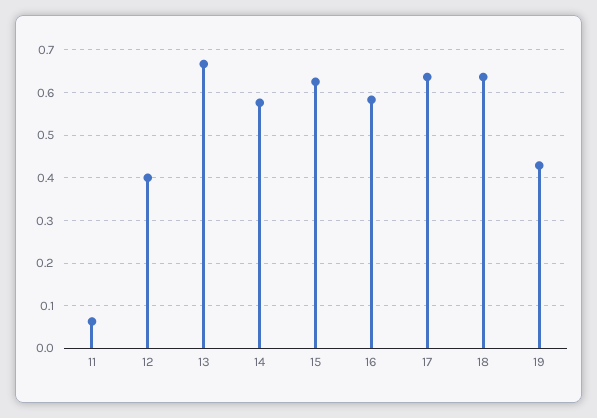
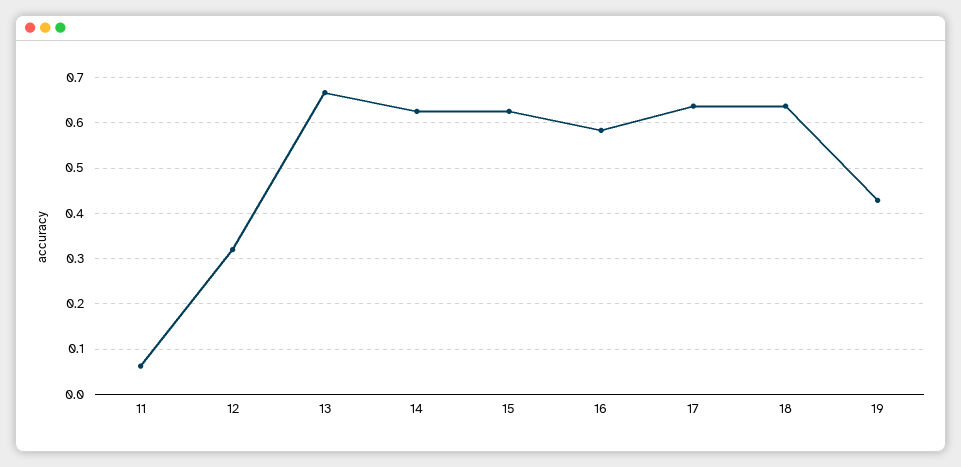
  {
    "11": 0.06,
-   "12": 0.4,
+   "12": 0.32,
    "13": 0.66,
-   "14": 0.58,
+   "14": 0.62,
    "15": 0.62,
    "16": 0.58,
    "17": 0.64,
    "18": 0.64,
    "19": 0.42
  }

